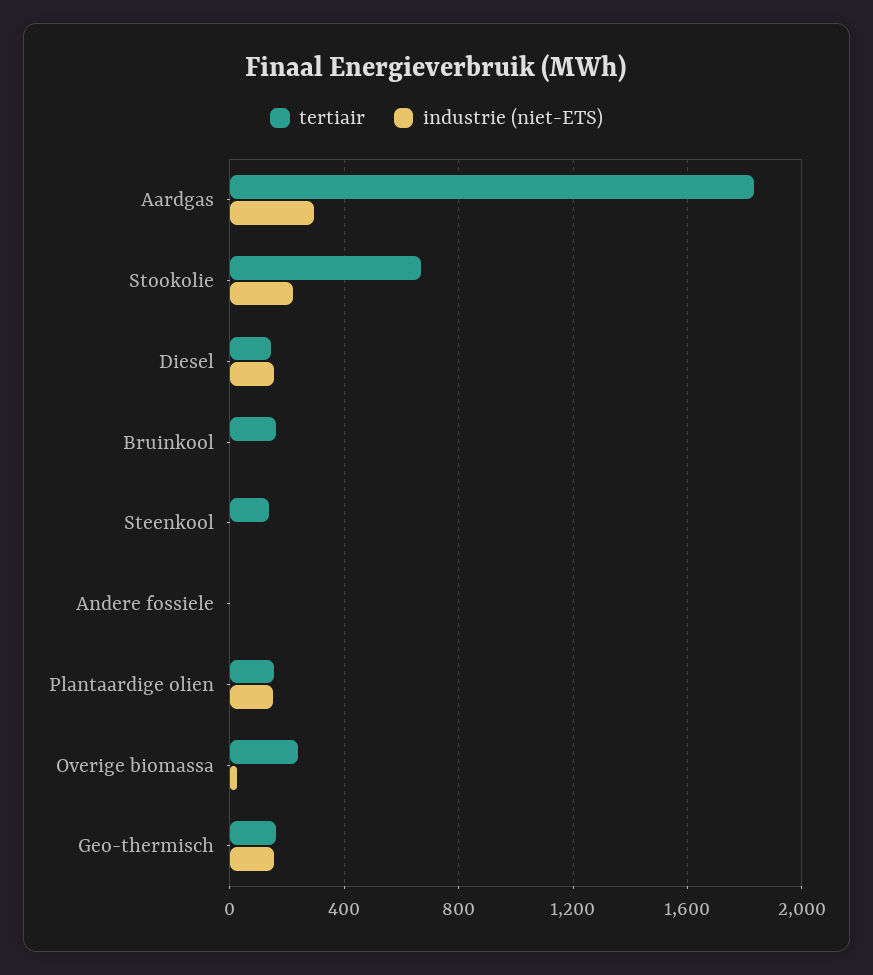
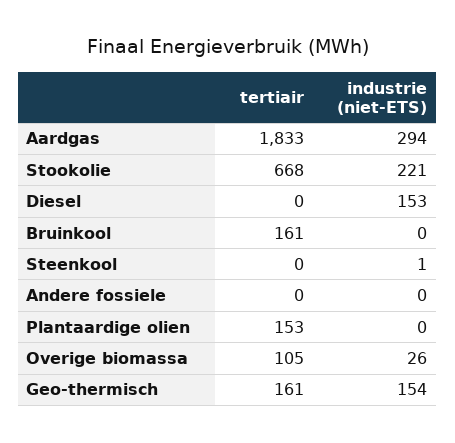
  {
    "tertiair": {
      "Aardgas": 1833,
      "Stookolie": 668,
-     "Diesel": 150,
+     "Diesel": 0,
      "Bruinkool": 161,
-     "Steenkool": 150,
+     "Steenkool": 0,
      "Andere fossiele": 0,
      "Plantaardige olien": 153,
-     "Overige biomassa": 250,
+     "Overige biomassa": 105,
      "Geo-thermisch": 161
    },
    "industrie (niet-ETS)": {
      "Aardgas": 294,
      "Stookolie": 221,
      "Diesel": 153,
      "Bruinkool": 0,
      "Steenkool": 1,
      "Andere fossiele": 0,
-     "Plantaardige olien": 150,
+     "Plantaardige olien": 0,
      "Overige biomassa": 26,
      "Geo-thermisch": 154
    }
  }

